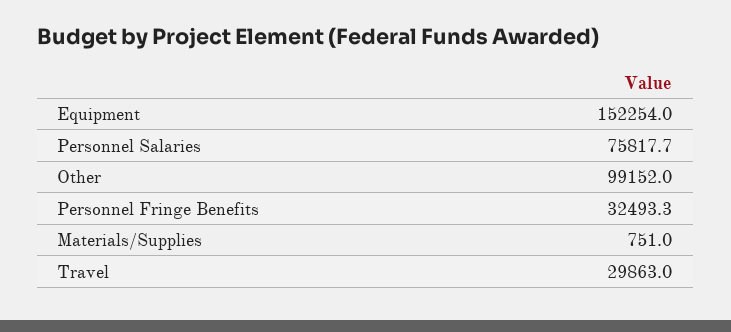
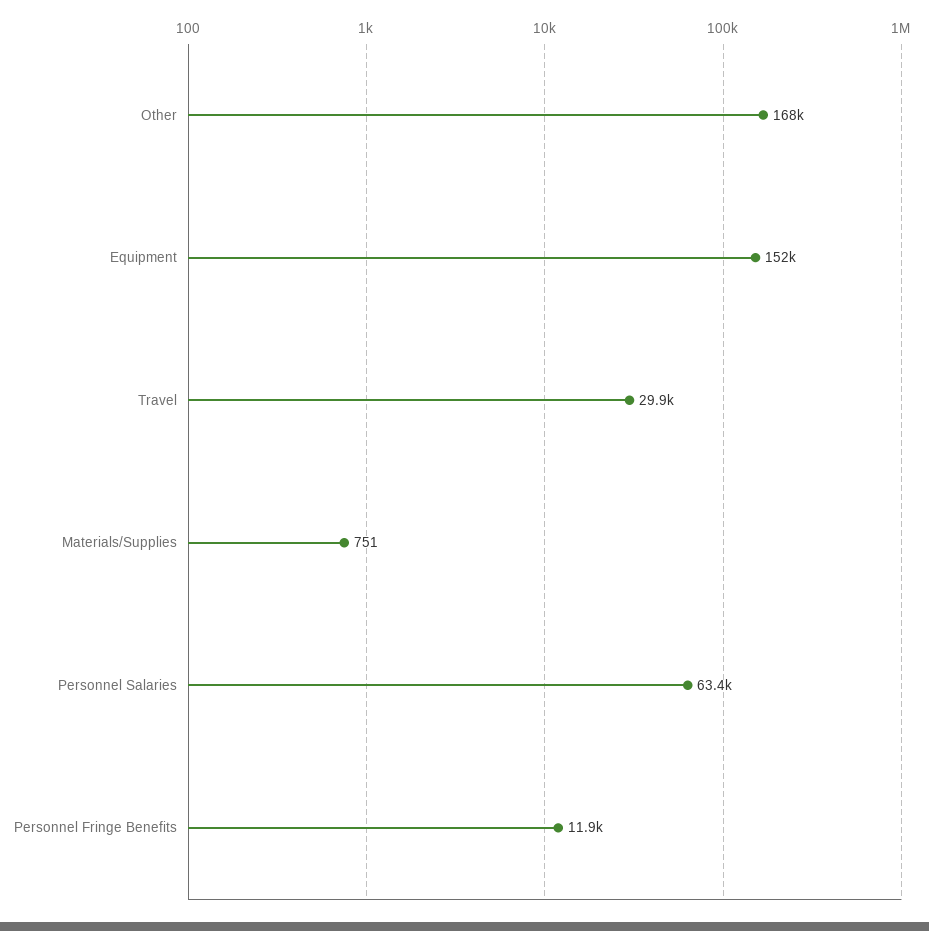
  {
    "Equipment": 152254,
-   "Personnel Salaries": 75817.7,
+   "Personnel Salaries": 63400,
-   "Other": 99152,
+   "Other": 168000,
-   "Personnel Fringe Benefits": 32493.3,
+   "Personnel Fringe Benefits": 11900,
    "Materials/Supplies": 751,
    "Travel": 29863
  }

